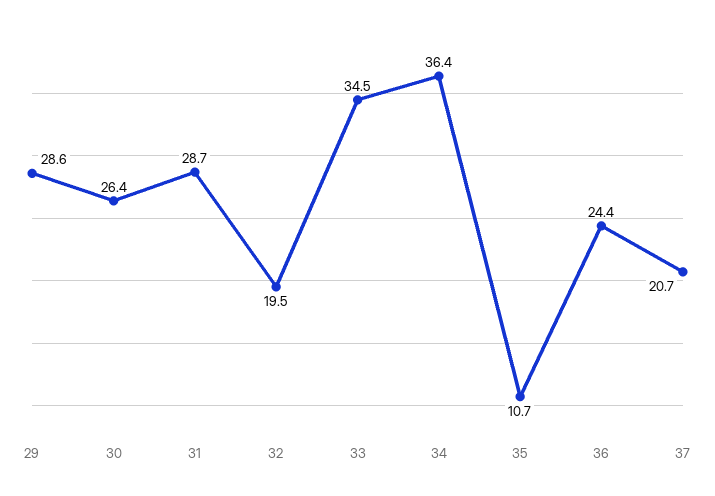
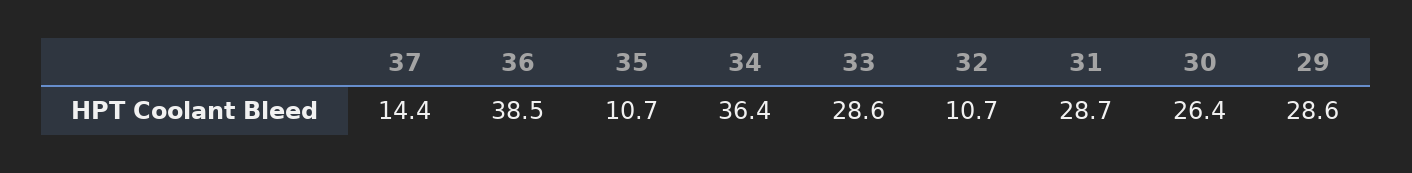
  {
    "29": 28.6,
    "30": 26.4,
    "31": 28.7,
-   "32": 19.5,
+   "32": 10.7,
-   "33": 34.5,
+   "33": 28.6,
    "34": 36.4,
    "35": 10.7,
-   "36": 24.4,
+   "36": 38.5,
-   "37": 20.7
+   "37": 14.4
  }

